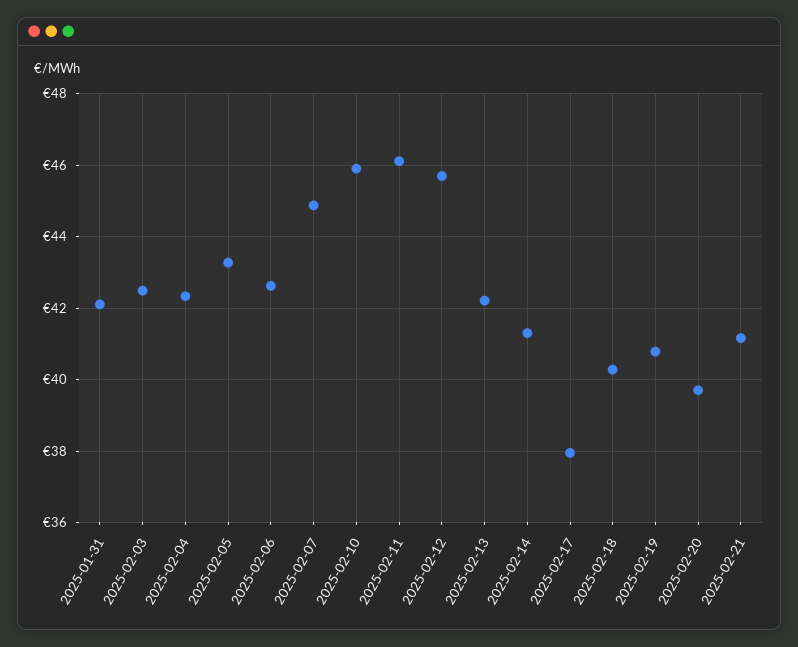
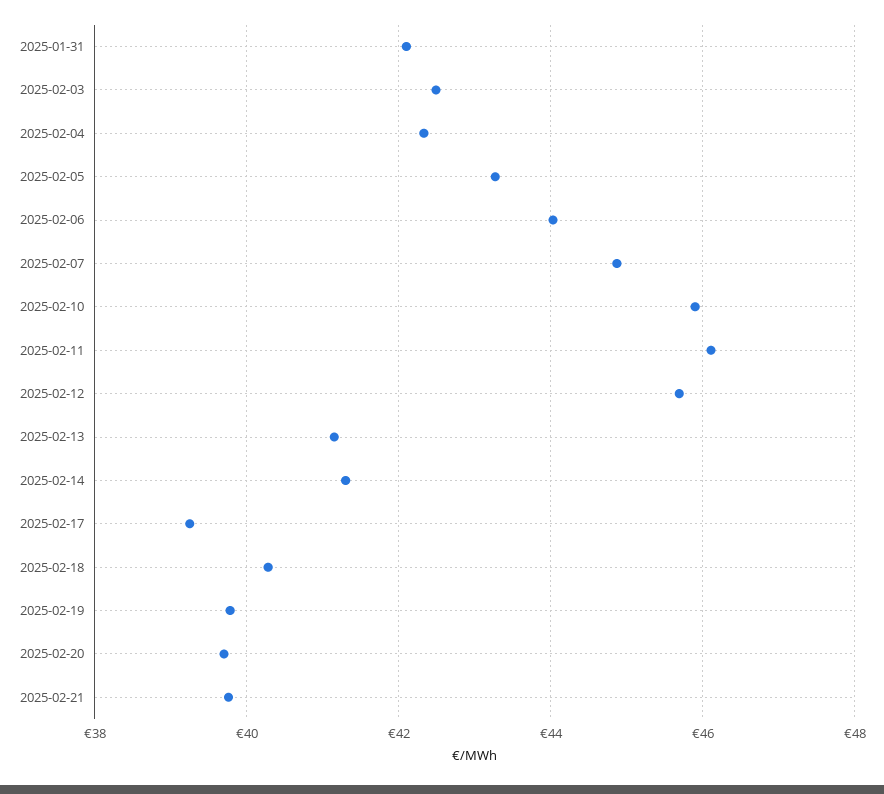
  {
    "2025-01-31": 42.2,
    "2025-02-03": 42.4,
    "2025-02-04": 42.4,
    "2025-02-05": 43.2,
-   "2025-02-06": 42.6,
+   "2025-02-06": 44,
    "2025-02-07": 44.8,
    "2025-02-10": 46,
    "2025-02-11": 46.2,
    "2025-02-12": 45.6,
-   "2025-02-13": 42.2,
+   "2025-02-13": 41.2,
    "2025-02-14": 41.4,
-   "2025-02-17": 38,
+   "2025-02-17": 39.2,
    "2025-02-18": 40.2,
-   "2025-02-19": 40.8,
+   "2025-02-19": 39.8,
    "2025-02-20": 39.8,
-   "2025-02-21": 41.2
+   "2025-02-21": 39.8
  }

